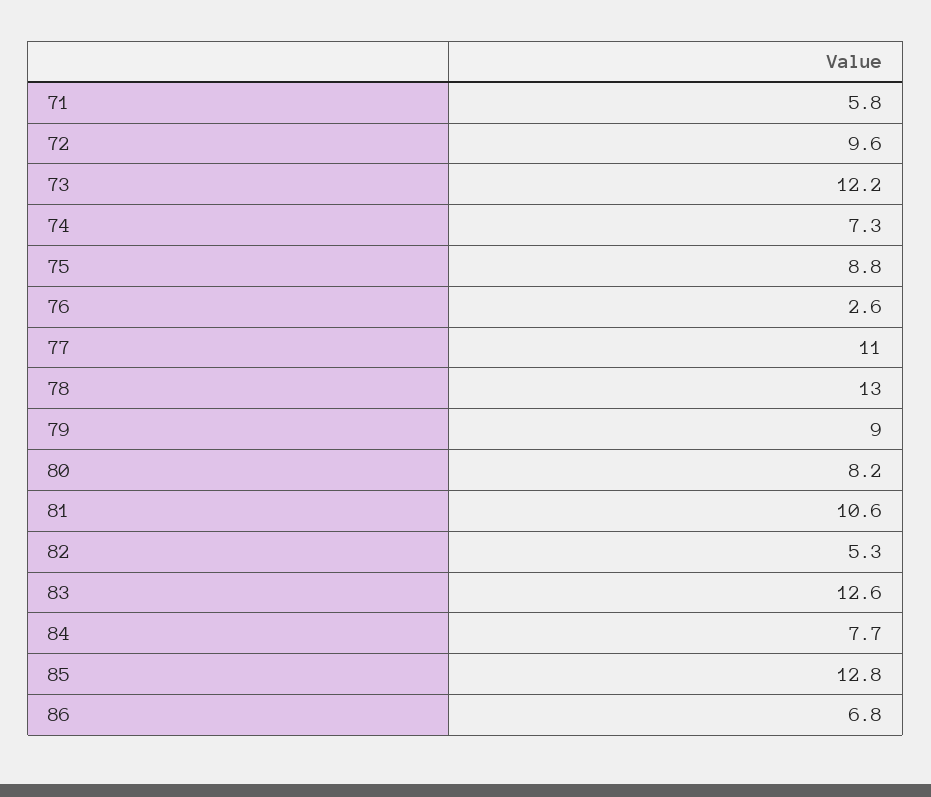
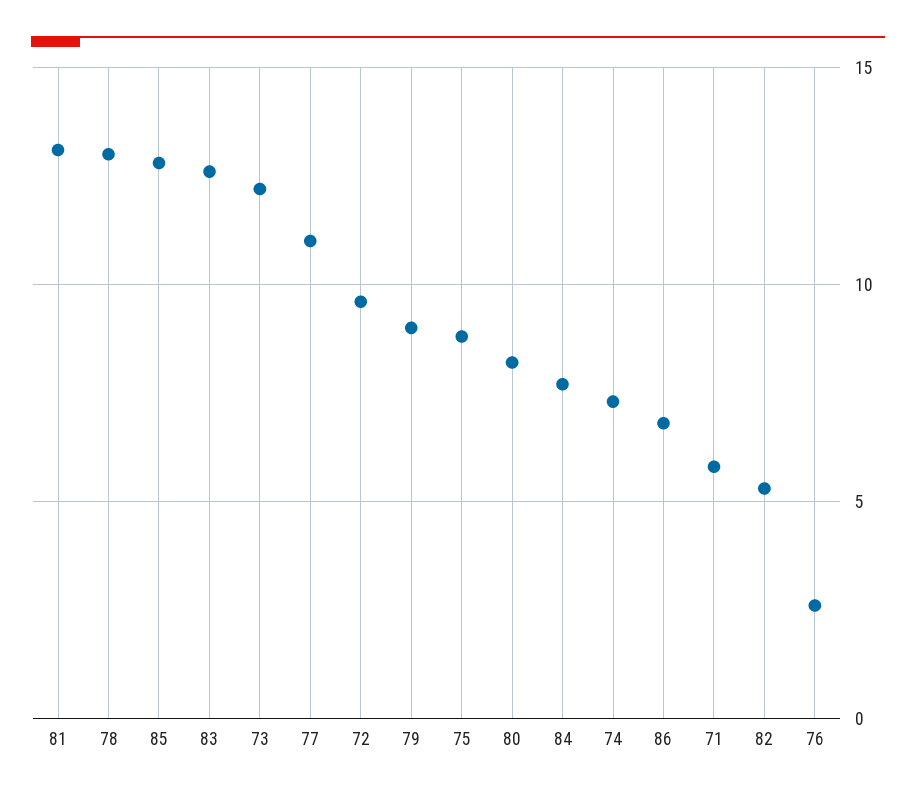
  {
    "71": 5.8,
    "72": 9.6,
    "73": 12.2,
    "74": 7.3,
    "75": 8.8,
    "76": 2.6,
    "77": 11,
    "78": 13,
    "79": 9,
    "80": 8.2,
-   "81": 10.6,
+   "81": 13,
    "82": 5.3,
    "83": 12.6,
    "84": 7.7,
    "85": 12.8,
    "86": 6.8
  }

